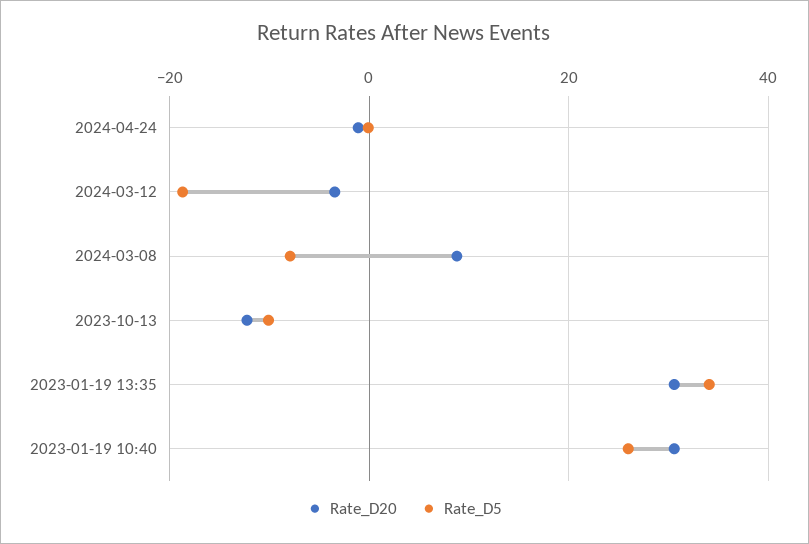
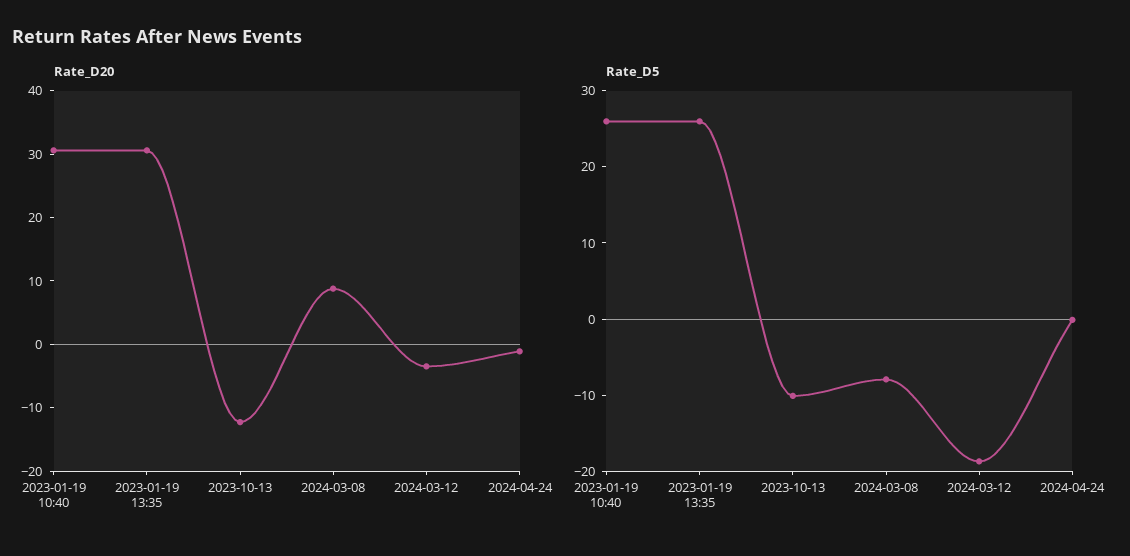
  {
    "Rate_D20": {
      "2024-04-24": -2,
      "2024-03-12": -4,
      "2024-03-08": 8,
      "2023-10-13": -12,
      "2023-01-19 13:35": 30,
      "2023-01-19 10:40": 30
    },
    "Rate_D5": {
      "2024-04-24": 0,
      "2024-03-12": -18,
      "2024-03-08": -8,
      "2023-10-13": -10,
-     "2023-01-19 13:35": 34,
+     "2023-01-19 13:35": 26,
      "2023-01-19 10:40": 26
    }
  }

